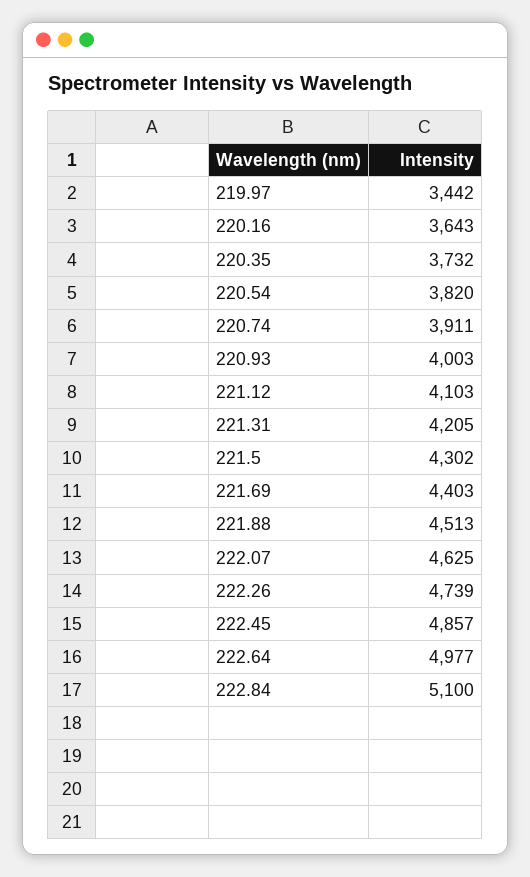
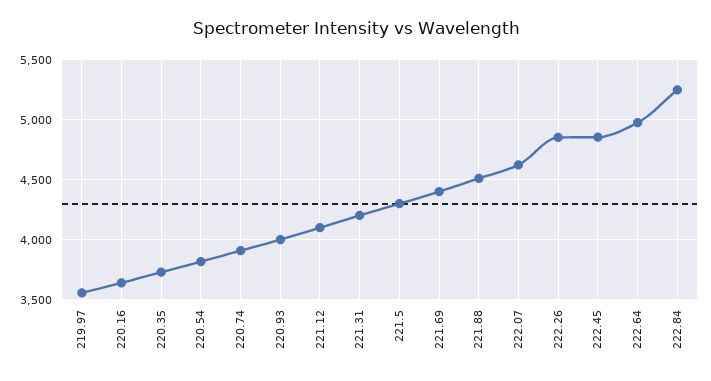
  {
-   "219.97": 3442,
+   "219.97": 3550,
    "220.16": 3643,
    "220.35": 3732,
    "220.54": 3820,
    "220.74": 3911,
    "220.93": 4003,
    "221.12": 4103,
    "221.31": 4205,
    "221.5": 4302,
    "221.69": 4403,
    "221.88": 4513,
    "222.07": 4625,
-   "222.26": 4739,
+   "222.26": 4850,
    "222.45": 4857,
    "222.64": 4977,
-   "222.84": 5100
+   "222.84": 5250
  }

